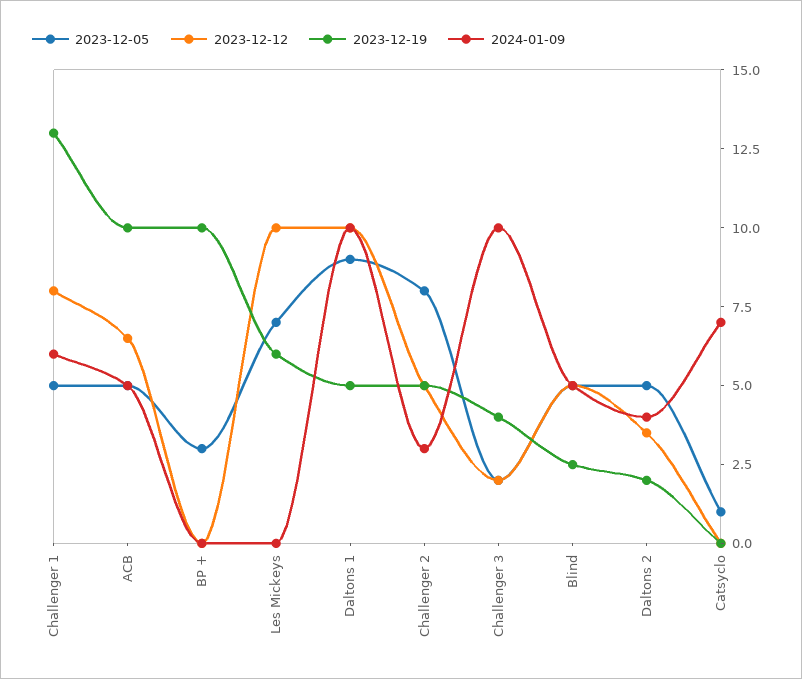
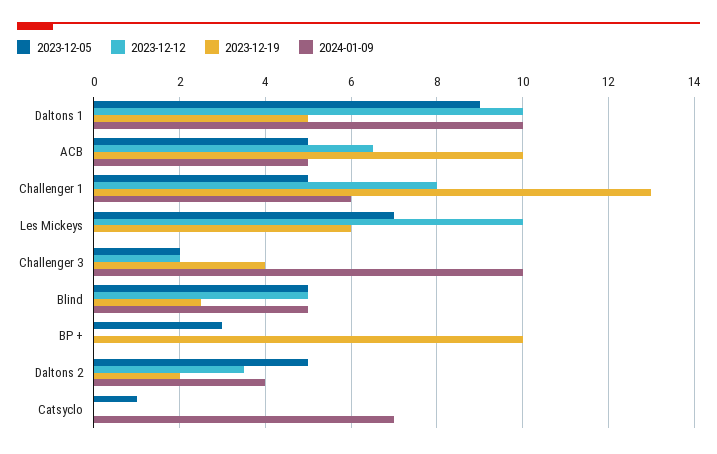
  {
    "2023-12-05": {
      "Challenger 1": 5,
      "ACB": 5,
      "BP +": 3,
      "Les Mickeys": 7,
      "Daltons 1": 9,
-     "Challenger 2": 8,
      "Challenger 3": 2,
      "Blind": 5,
      "Daltons 2": 5,
      "Catsyclo": 1
    },
    "2023-12-12": {
      "Challenger 1": 8,
      "ACB": 6.5,
      "BP +": 0,
      "Les Mickeys": 10,
      "Daltons 1": 10,
-     "Challenger 2": 5,
      "Challenger 3": 2,
      "Blind": 5,
      "Daltons 2": 3.5,
      "Catsyclo": 0
    },
    "2023-12-19": {
      "Challenger 1": 13,
      "ACB": 10,
      "BP +": 10,
      "Les Mickeys": 6,
      "Daltons 1": 5,
-     "Challenger 2": 5,
      "Challenger 3": 4,
      "Blind": 2.5,
      "Daltons 2": 2,
      "Catsyclo": 0
    },
    "2024-01-09": {
      "Challenger 1": 6,
      "ACB": 5,
      "BP +": 0,
      "Les Mickeys": 0,
      "Daltons 1": 10,
-     "Challenger 2": 3,
      "Challenger 3": 10,
      "Blind": 5,
      "Daltons 2": 4,
      "Catsyclo": 7
    }
  }

